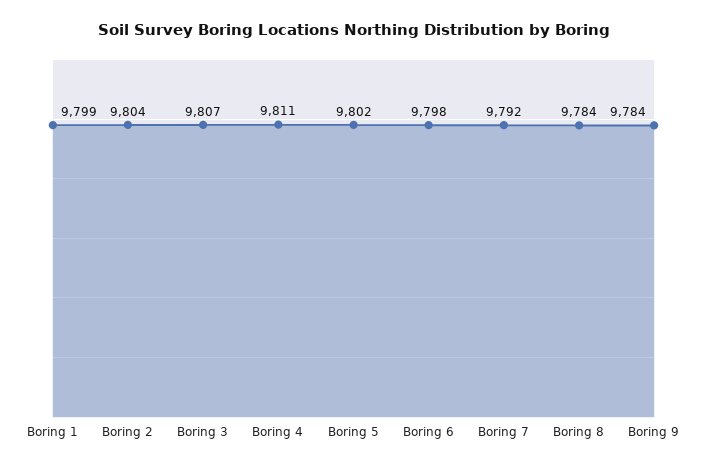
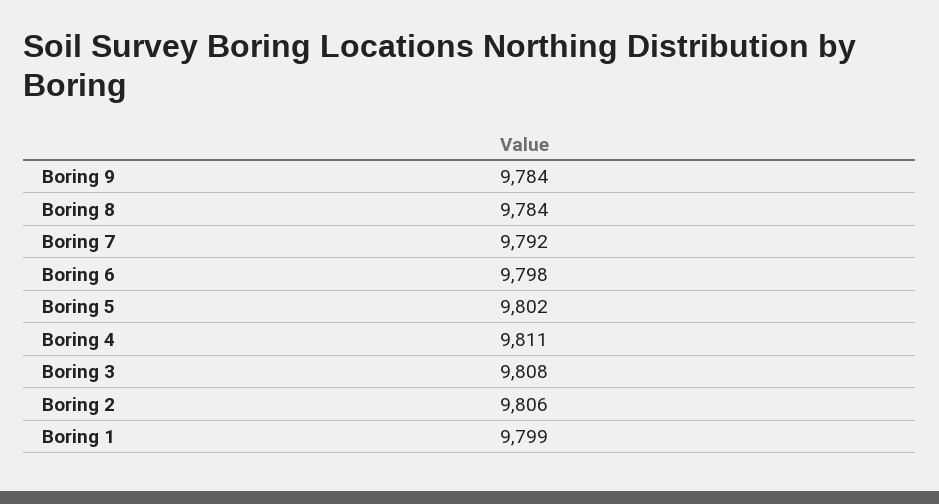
  {
    "Boring 1": 9799,
-   "Boring 2": 9804,
+   "Boring 2": 9806,
-   "Boring 3": 9807,
+   "Boring 3": 9808,
    "Boring 4": 9811,
    "Boring 5": 9802,
    "Boring 6": 9798,
    "Boring 7": 9792,
    "Boring 8": 9784,
    "Boring 9": 9784
  }

